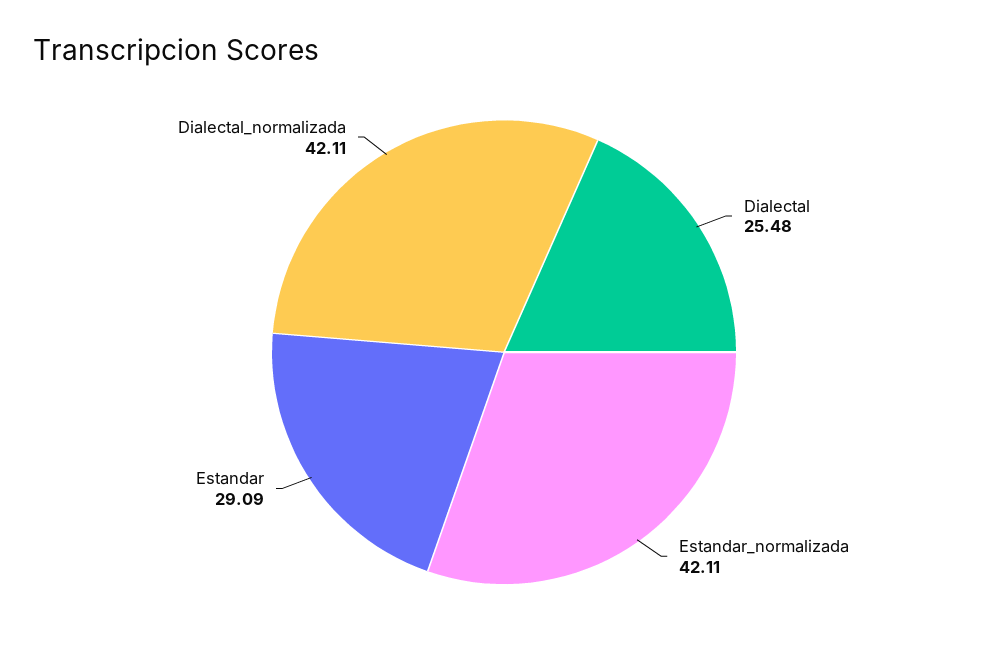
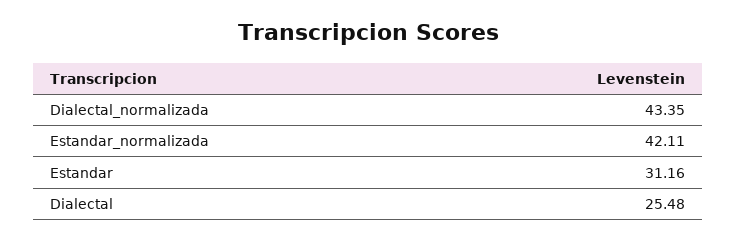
  {
    "Dialectal": 25.48,
    "Estandar_normalizada": 42.11,
-   "Estandar": 29.09,
+   "Estandar": 31.16,
-   "Dialectal_normalizada": 42.11
+   "Dialectal_normalizada": 43.35
  }

